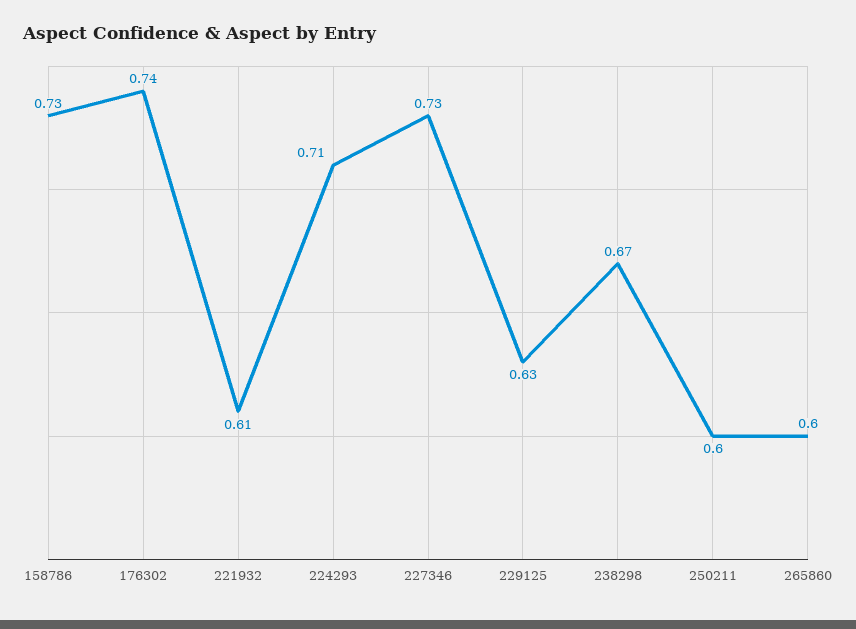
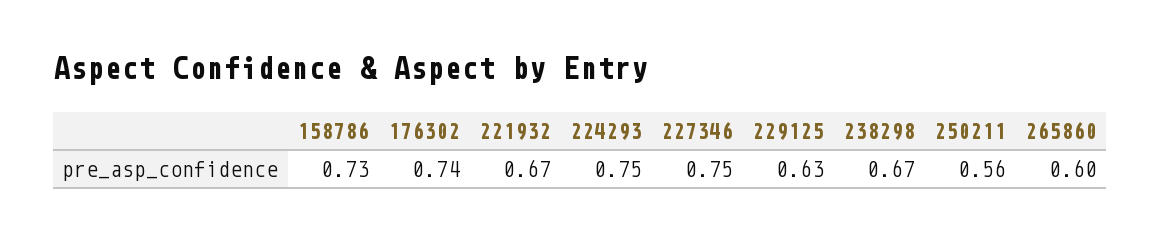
  {
    "158786": 0.73,
    "176302": 0.74,
-   "221932": 0.61,
+   "221932": 0.67,
-   "224293": 0.71,
+   "224293": 0.75,
-   "227346": 0.73,
+   "227346": 0.75,
    "229125": 0.63,
    "238298": 0.67,
-   "250211": 0.6,
+   "250211": 0.56,
    "265860": 0.6
  }

